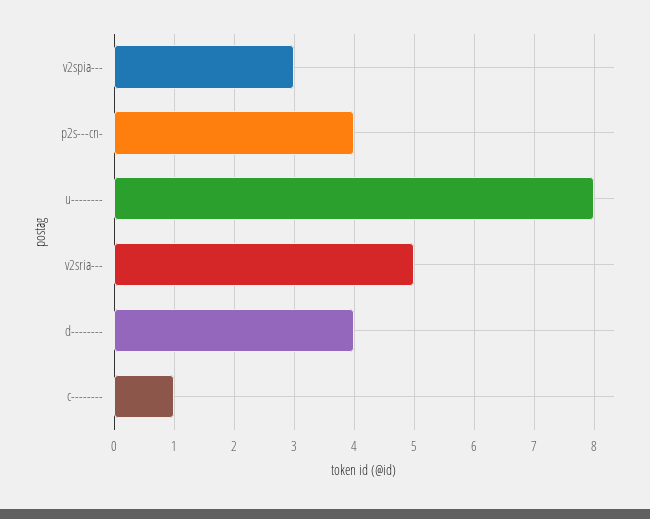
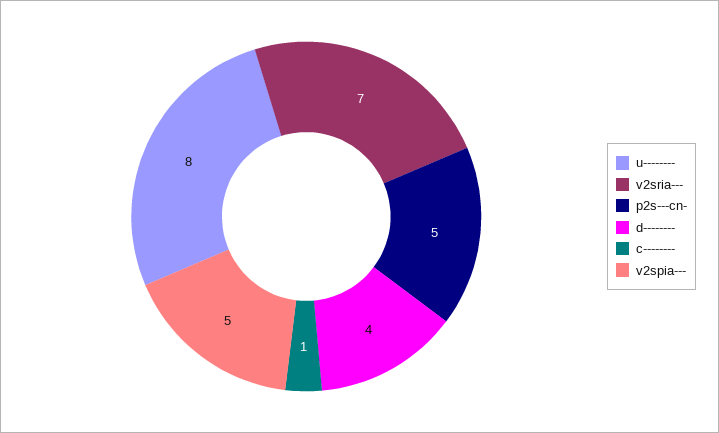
  {
-   "v2spia---": 3,
+   "v2spia---": 5,
-   "p2s---cn-": 4,
+   "p2s---cn-": 5,
    "u--------": 8,
-   "v2sria---": 5,
+   "v2sria---": 7,
    "d--------": 4,
    "c--------": 1
  }

